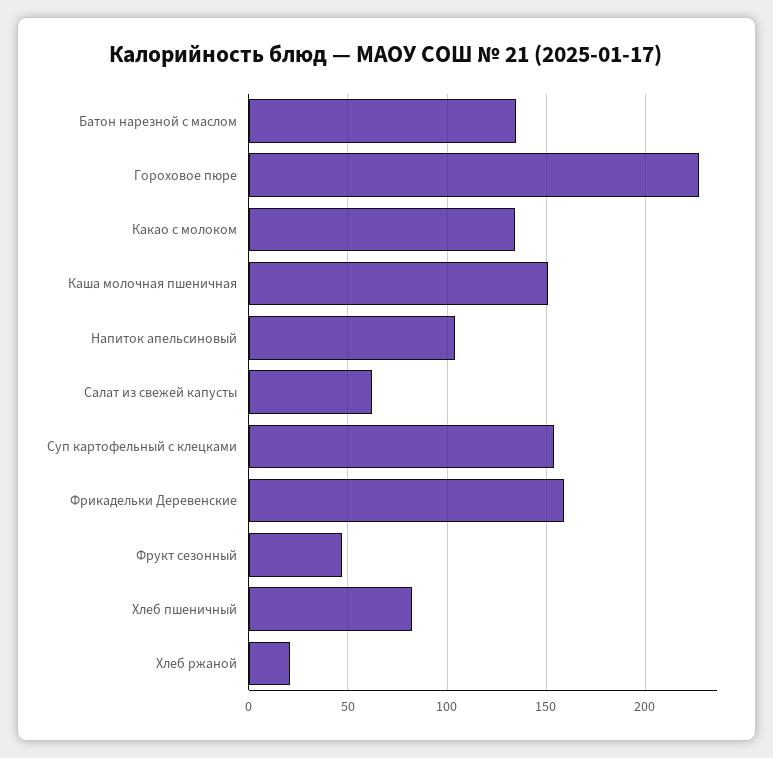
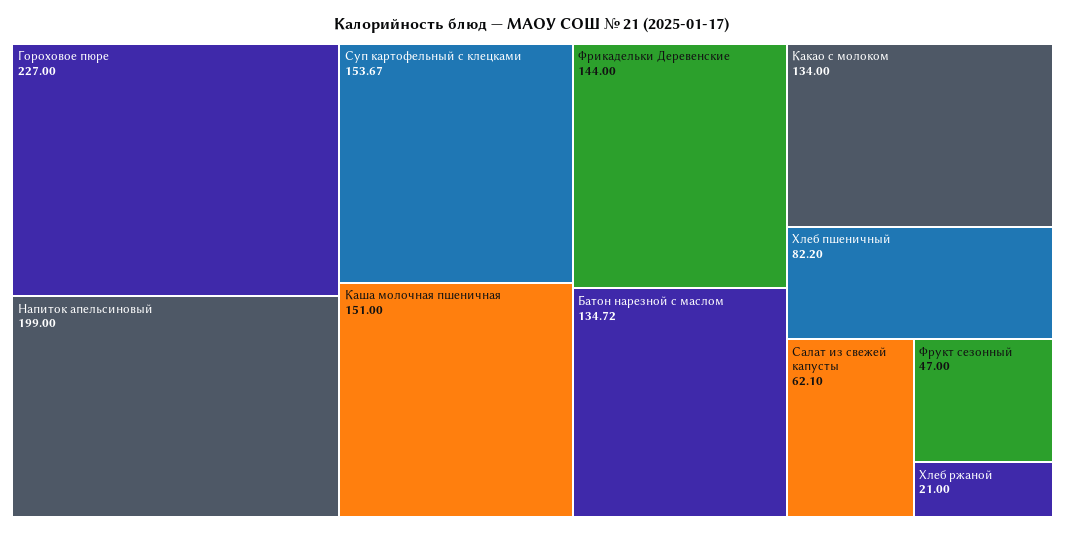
  {
    "Батон нарезной с маслом": 134.72,
    "Гороховое пюре": 227,
    "Какао с молоком": 134,
    "Каша молочная пшеничная": 151,
-   "Напиток апельсиновый": 105,
+   "Напиток апельсиновый": 199,
    "Салат из свежей капусты": 62.1,
    "Суп картофельный с клецками": 153.67,
-   "Фрикадельки Деревенские": 160,
+   "Фрикадельки Деревенские": 144,
    "Фрукт сезонный": 47,
    "Хлеб пшеничный": 82.2,
    "Хлеб ржаной": 21
  }

